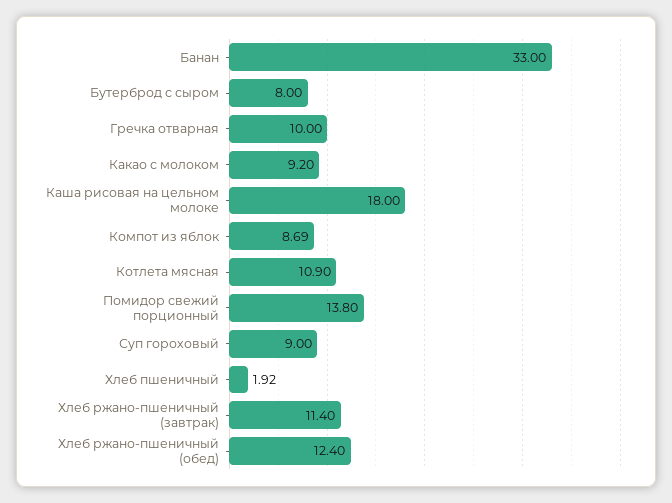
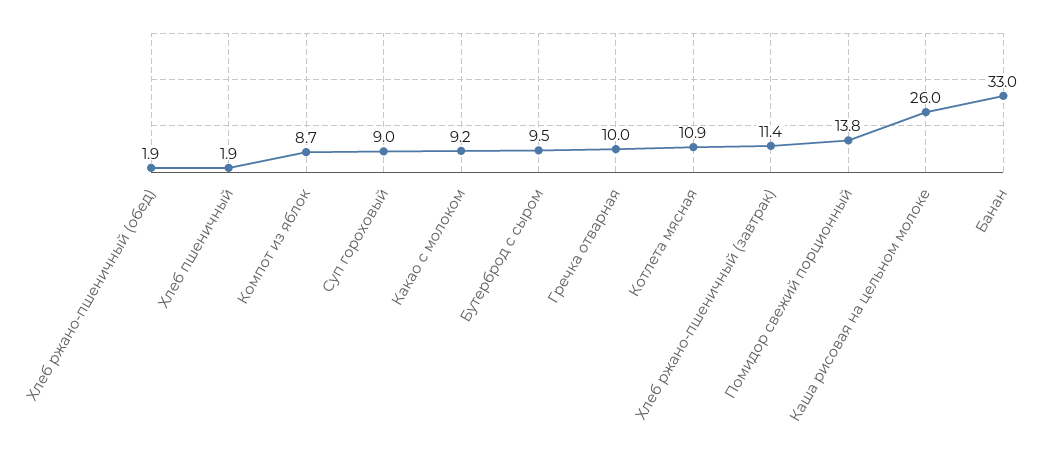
  {
    "Банан": 33,
-   "Бутерброд с сыром": 8,
+   "Бутерброд с сыром": 9.5,
    "Гречка отварная": 10,
    "Какао с молоком": 9.2,
-   "Каша рисовая на цельном молоке": 18,
+   "Каша рисовая на цельном молоке": 26,
    "Компот из яблок": 8.69,
    "Котлета мясная": 10.9,
    "Помидор свежий порционный": 13.8,
    "Суп гороховый": 9,
    "Хлеб пшеничный": 1.92,
    "Хлеб ржано-пшеничный (завтрак)": 11.4,
-   "Хлеб ржано-пшеничный (обед)": 12.4
+   "Хлеб ржано-пшеничный (обед)": 1.9
  }

